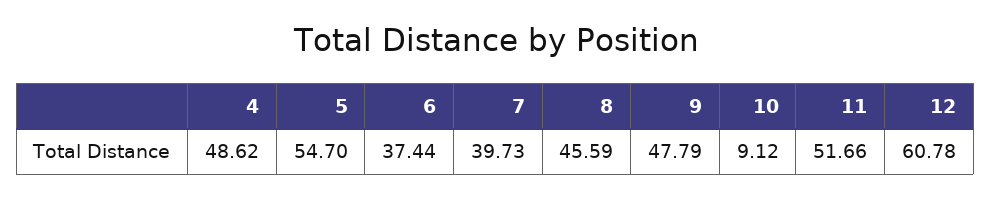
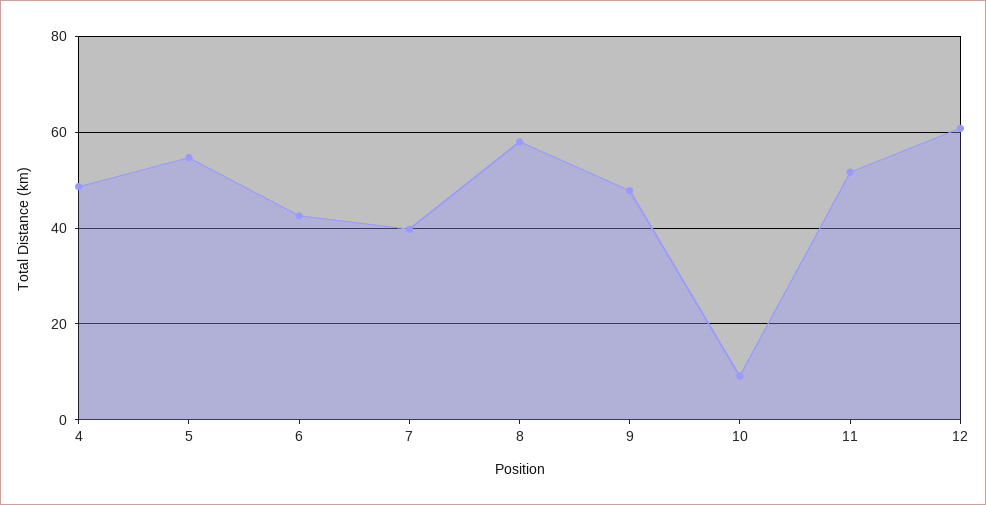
  {
    "4": 48.62,
    "5": 54.7,
-   "6": 37.44,
+   "6": 42,
    "7": 39.73,
-   "8": 45.59,
+   "8": 58,
    "9": 47.79,
    "10": 9.12,
    "11": 51.66,
    "12": 60.78
  }

